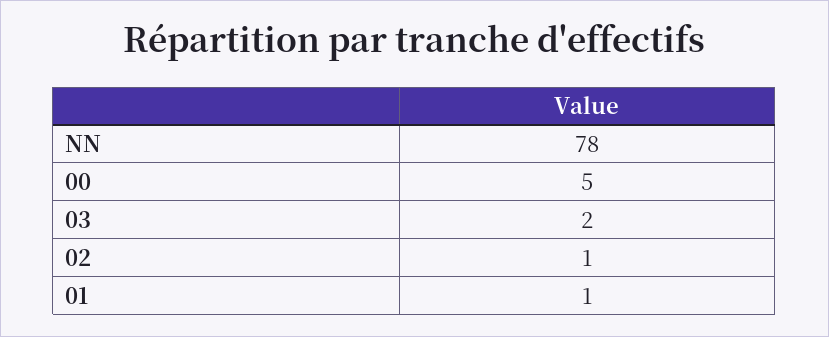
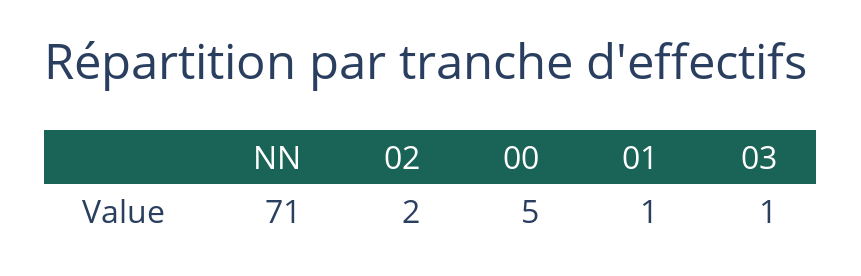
  {
-   "NN": 78,
+   "NN": 71,
    "00": 5,
-   "03": 2,
+   "03": 1,
-   "02": 1,
+   "02": 2,
    "01": 1
  }

